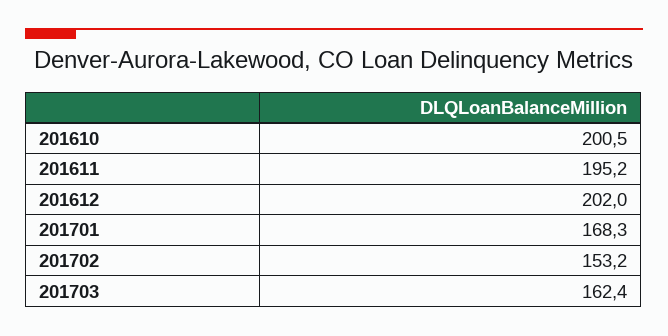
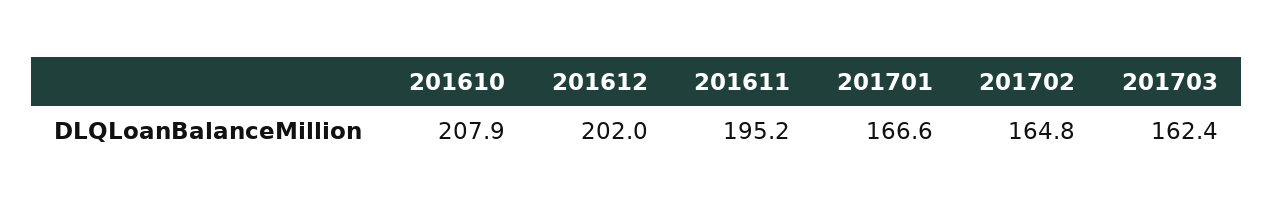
  {
-   "201610": 200.5,
+   "201610": 207.9,
    "201611": 195.2,
    "201612": 202,
-   "201701": 168.3,
+   "201701": 166.6,
-   "201702": 153.2,
+   "201702": 164.8,
    "201703": 162.4
  }

